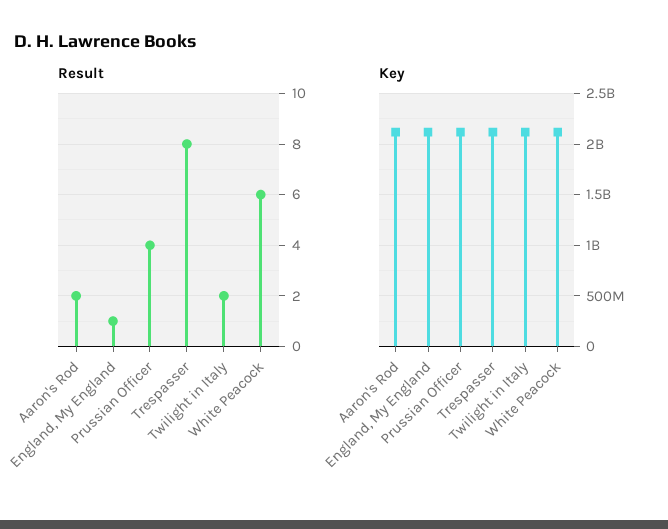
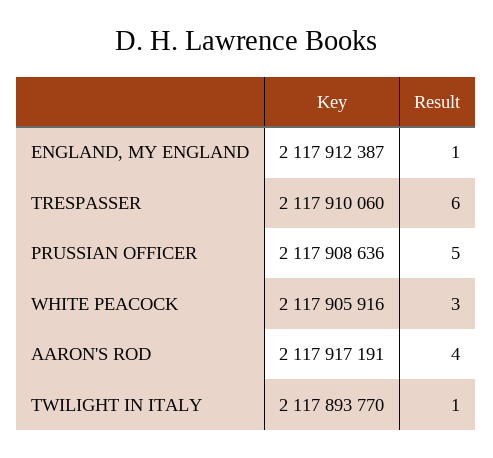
  {
    "Result": {
-     "Aaron's Rod": 2,
+     "Aaron's Rod": 4,
      "England, My England": 1,
-     "Prussian Officer": 4,
+     "Prussian Officer": 5,
-     "Trespasser": 8,
+     "Trespasser": 6,
-     "Twilight in Italy": 2,
+     "Twilight in Italy": 1,
-     "White Peacock": 6
+     "White Peacock": 3
    },
    "Key": {
      "Aaron's Rod": 2117917191,
      "England, My England": 2117912387,
      "Prussian Officer": 2117908636,
      "Trespasser": 2117910060,
      "Twilight in Italy": 2117893770,
      "White Peacock": 2117905916
    }
  }

